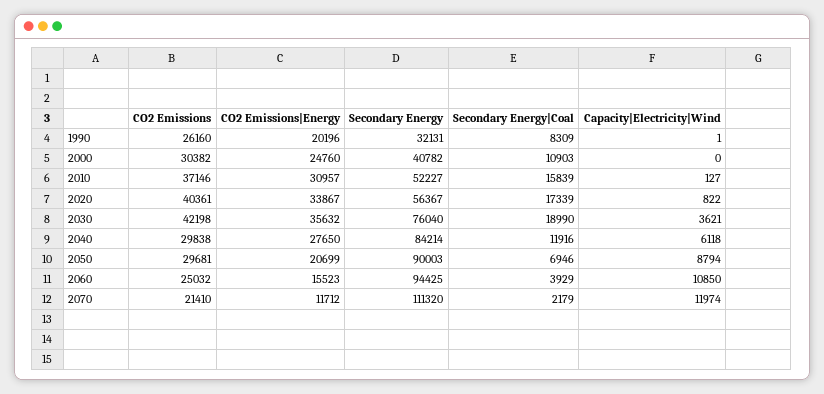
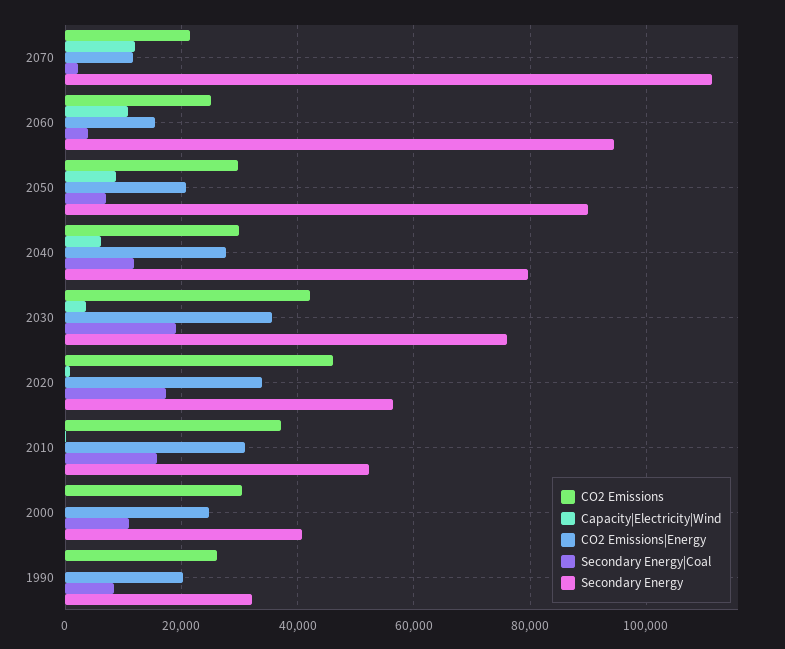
  {
    "CO2 Emissions": {
      "1990": 26160,
      "2000": 30382,
      "2010": 37146,
-     "2020": 40361,
+     "2020": 46000,
      "2030": 42198,
      "2040": 29838,
      "2050": 29681,
      "2060": 25032,
      "2070": 21410
    },
    "CO2 Emissions|Energy": {
      "1990": 20196,
      "2000": 24760,
      "2010": 30957,
      "2020": 33867,
      "2030": 35632,
      "2040": 27650,
      "2050": 20699,
      "2060": 15523,
      "2070": 11712
    },
    "Secondary Energy": {
      "1990": 32131,
      "2000": 40782,
      "2010": 52227,
      "2020": 56367,
      "2030": 76040,
-     "2040": 84214,
+     "2040": 80000,
      "2050": 90003,
      "2060": 94425,
      "2070": 111320
    },
    "Secondary Energy|Coal": {
      "1990": 8309,
      "2000": 10903,
      "2010": 15839,
      "2020": 17339,
      "2030": 18990,
      "2040": 11916,
      "2050": 6946,
      "2060": 3929,
      "2070": 2179
    },
    "Capacity|Electricity|Wind": {
      "1990": 1,
      "2000": 0,
      "2010": 127,
      "2020": 822,
      "2030": 3621,
      "2040": 6118,
      "2050": 8794,
      "2060": 10850,
      "2070": 11974
    }
  }

